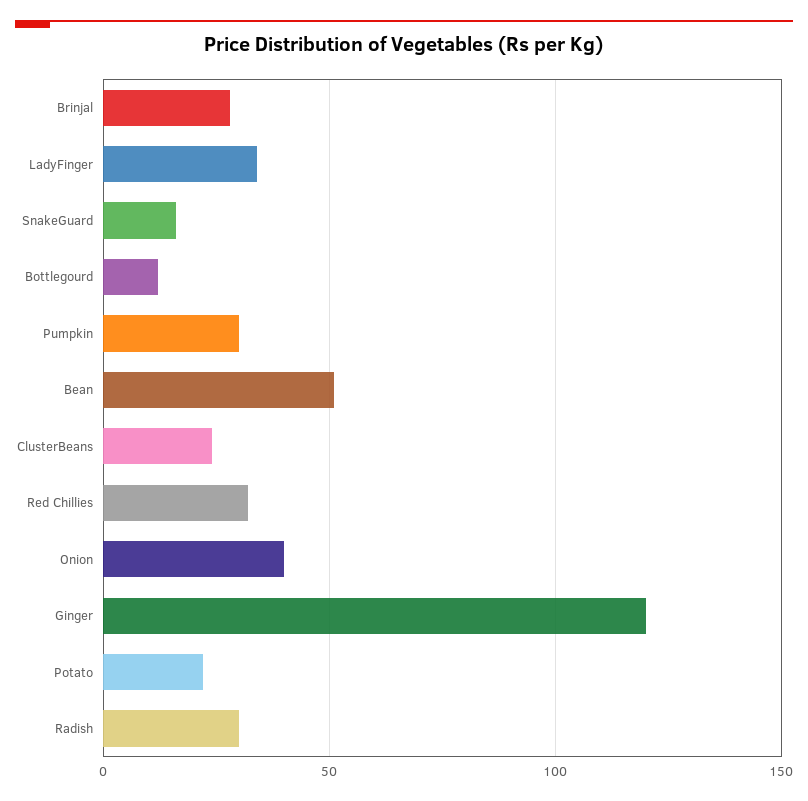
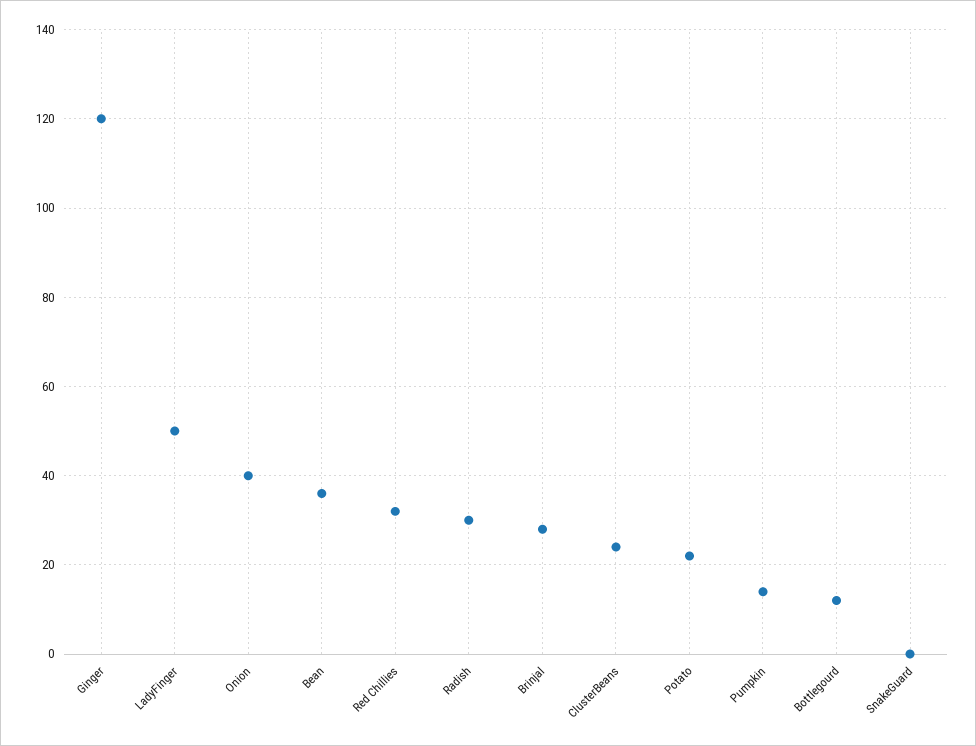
  {
    "Brinjal": 30,
-   "LadyFinger": 35,
+   "LadyFinger": 50,
-   "SnakeGuard": 15,
+   "SnakeGuard": 0,
    "Bottlegourd": 10,
-   "Pumpkin": 30,
+   "Pumpkin": 15,
-   "Bean": 50,
+   "Bean": 35,
    "ClusterBeans": 25,
    "Red Chillies": 30,
    "Onion": 40,
    "Ginger": 120,
    "Potato": 20,
    "Radish": 30
  }

